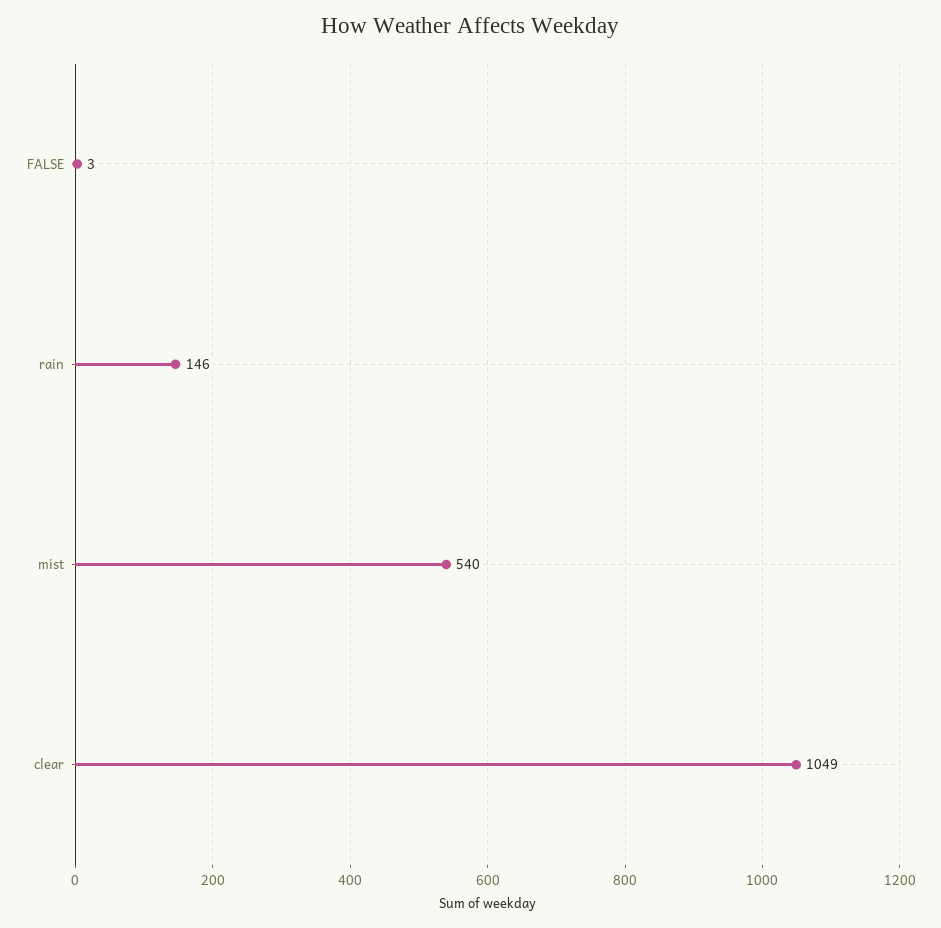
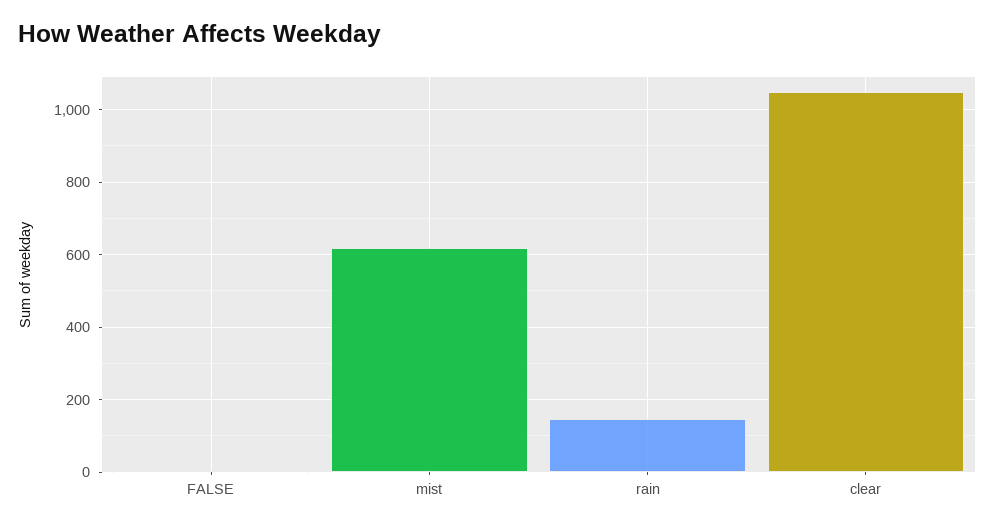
  {
    "FALSE": 3,
    "rain": 146,
-   "mist": 540,
+   "mist": 620,
    "clear": 1049
  }

